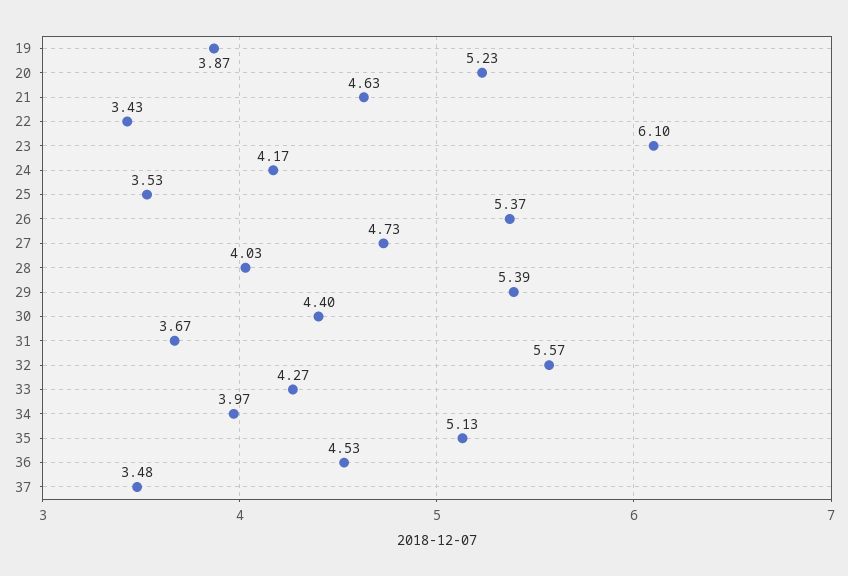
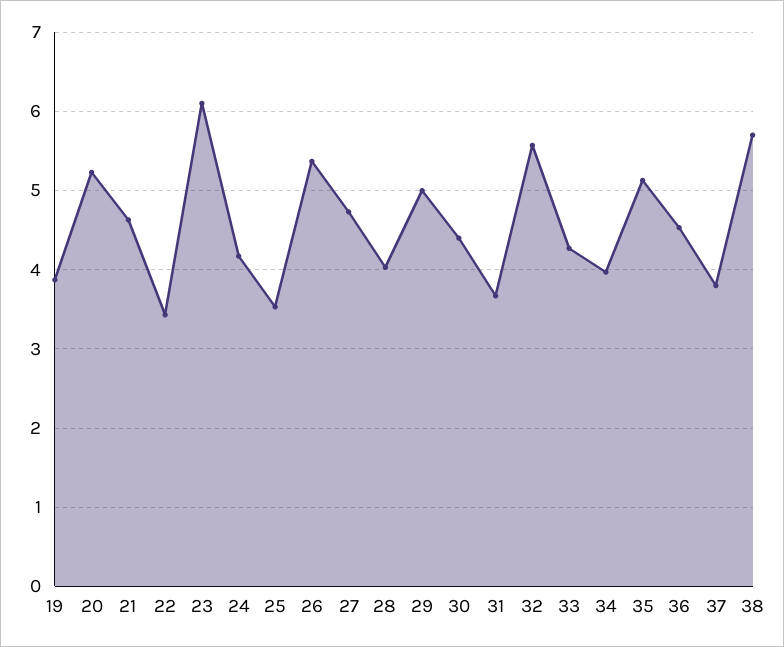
  {
    "19": 3.87,
    "20": 5.23,
    "21": 4.63,
    "22": 3.43,
    "23": 6.1,
    "24": 4.17,
    "25": 3.53,
    "26": 5.37,
    "27": 4.73,
    "28": 4.03,
-   "29": 5.39,
+   "29": 5,
    "30": 4.4,
    "31": 3.67,
    "32": 5.57,
    "33": 4.27,
    "34": 3.97,
    "35": 5.13,
    "36": 4.53,
-   "37": 3.48
+   "37": 3.8,
+   "38": 5.7
  }

